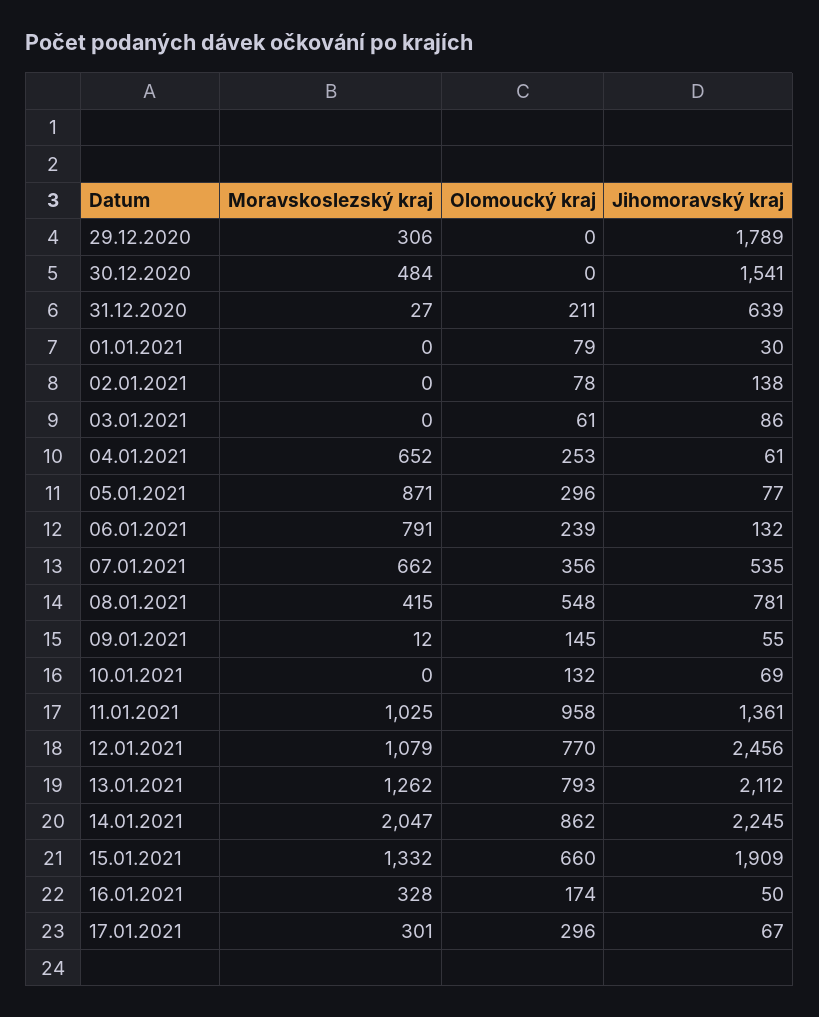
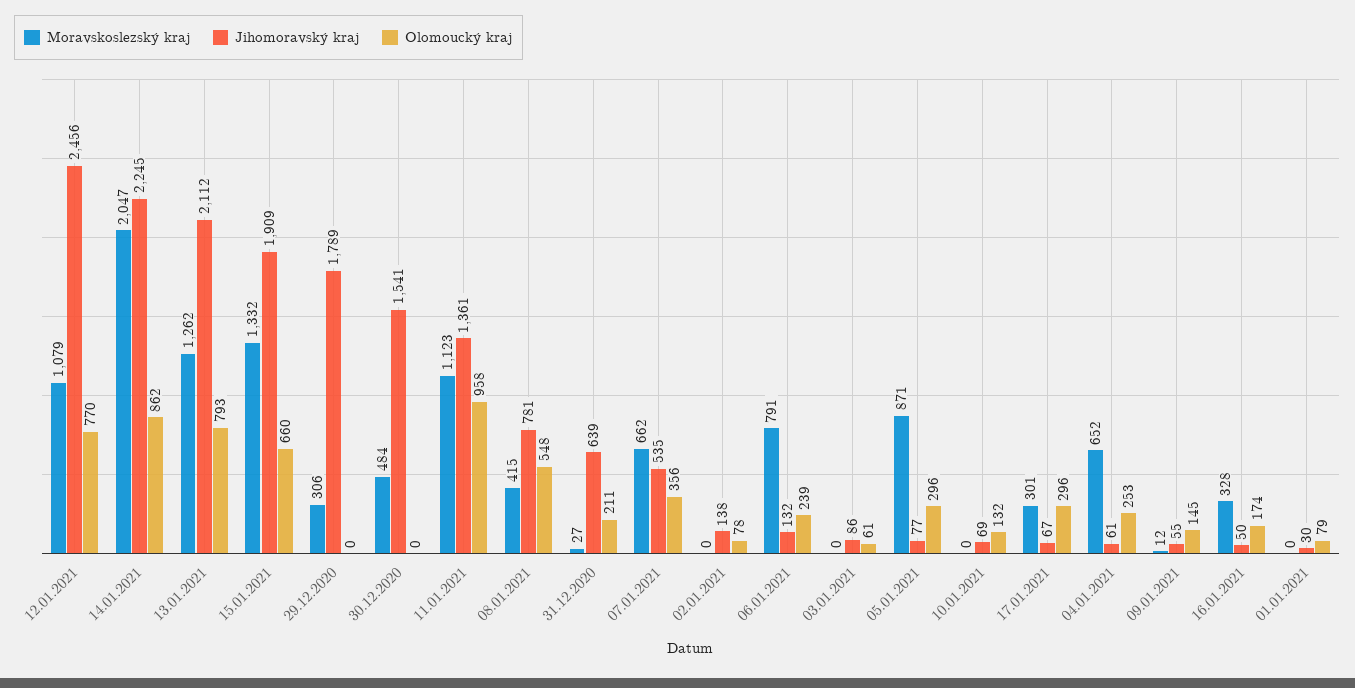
  {
    "Moravskoslezský kraj": {
      "29.12.2020": 306,
      "30.12.2020": 484,
      "31.12.2020": 27,
      "01.01.2021": 0,
      "02.01.2021": 0,
      "03.01.2021": 0,
      "04.01.2021": 652,
      "05.01.2021": 871,
      "06.01.2021": 791,
      "07.01.2021": 662,
      "08.01.2021": 415,
      "09.01.2021": 12,
      "10.01.2021": 0,
-     "11.01.2021": 1025,
+     "11.01.2021": 1123,
      "12.01.2021": 1079,
      "13.01.2021": 1262,
      "14.01.2021": 2047,
      "15.01.2021": 1332,
      "16.01.2021": 328,
      "17.01.2021": 301
    },
    "Olomoucký kraj": {
      "29.12.2020": 0,
      "30.12.2020": 0,
      "31.12.2020": 211,
      "01.01.2021": 79,
      "02.01.2021": 78,
      "03.01.2021": 61,
      "04.01.2021": 253,
      "05.01.2021": 296,
      "06.01.2021": 239,
      "07.01.2021": 356,
      "08.01.2021": 548,
      "09.01.2021": 145,
      "10.01.2021": 132,
      "11.01.2021": 958,
      "12.01.2021": 770,
      "13.01.2021": 793,
      "14.01.2021": 862,
      "15.01.2021": 660,
      "16.01.2021": 174,
      "17.01.2021": 296
    },
    "Jihomoravský kraj": {
      "29.12.2020": 1789,
      "30.12.2020": 1541,
      "31.12.2020": 639,
      "01.01.2021": 30,
      "02.01.2021": 138,
      "03.01.2021": 86,
      "04.01.2021": 61,
      "05.01.2021": 77,
      "06.01.2021": 132,
      "07.01.2021": 535,
      "08.01.2021": 781,
      "09.01.2021": 55,
      "10.01.2021": 69,
      "11.01.2021": 1361,
      "12.01.2021": 2456,
      "13.01.2021": 2112,
      "14.01.2021": 2245,
      "15.01.2021": 1909,
      "16.01.2021": 50,
      "17.01.2021": 67
    }
  }

